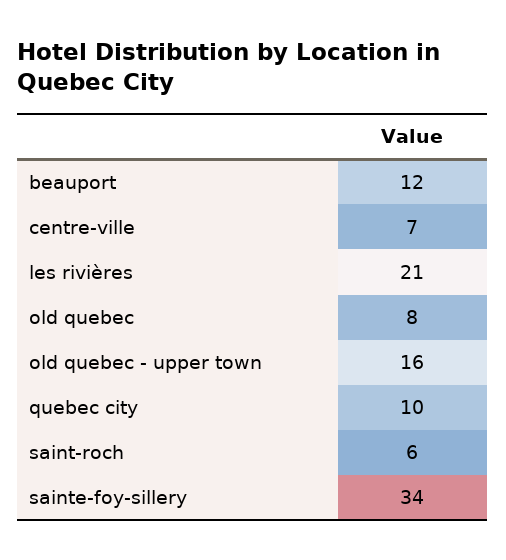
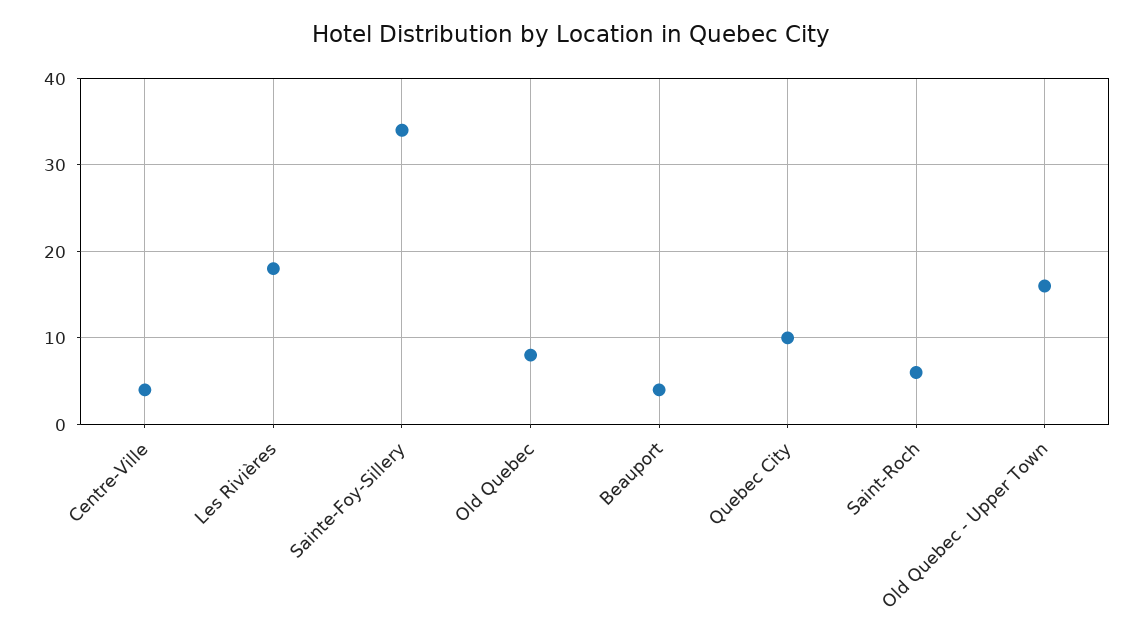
  {
-   "beauport": 12,
+   "beauport": 4,
-   "centre-ville": 7,
+   "centre-ville": 4,
-   "les rivières": 21,
+   "les rivières": 18,
    "old quebec": 8,
    "old quebec - upper town": 16,
    "quebec city": 10,
    "saint-roch": 6,
    "sainte-foy-sillery": 34
  }

